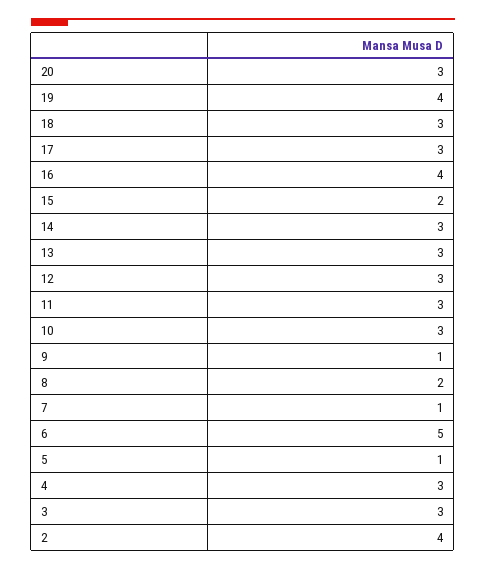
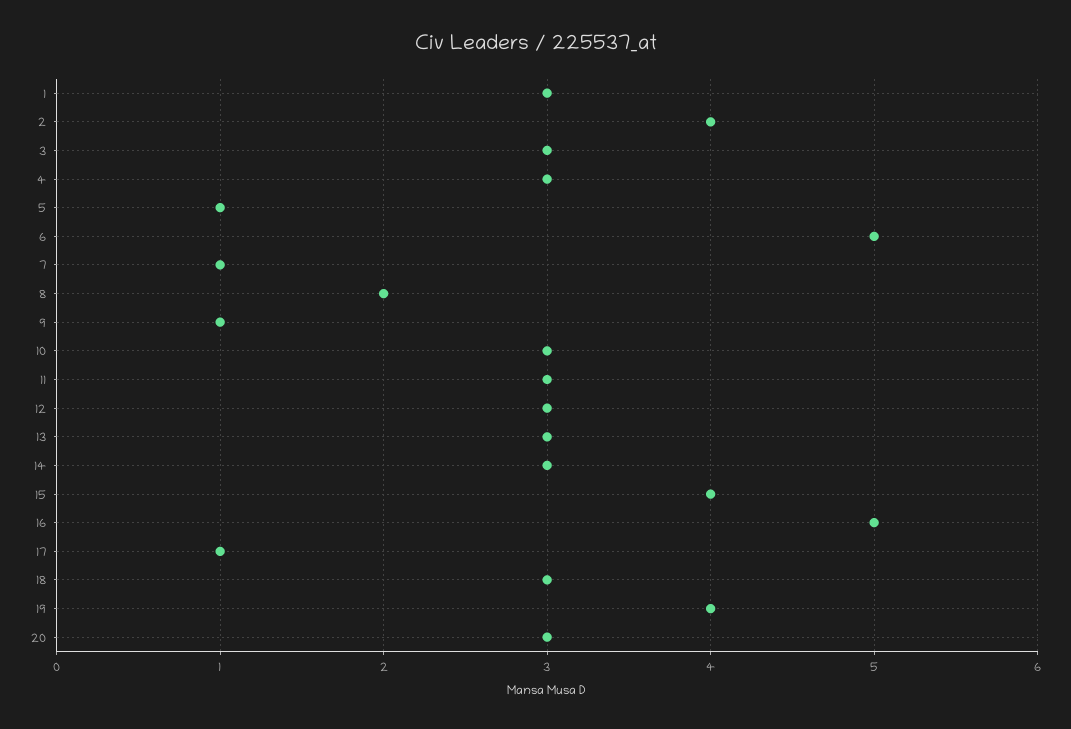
  {
    "20": 3,
    "19": 4,
    "18": 3,
-   "17": 3,
+   "17": 1,
-   "16": 4,
+   "16": 5,
-   "15": 2,
+   "15": 4,
    "14": 3,
    "13": 3,
    "12": 3,
    "11": 3,
    "10": 3,
    "9": 1,
    "8": 2,
    "7": 1,
    "6": 5,
    "5": 1,
    "4": 3,
    "3": 3,
-   "2": 4
+   "2": 4,
+   "1": 3
  }

